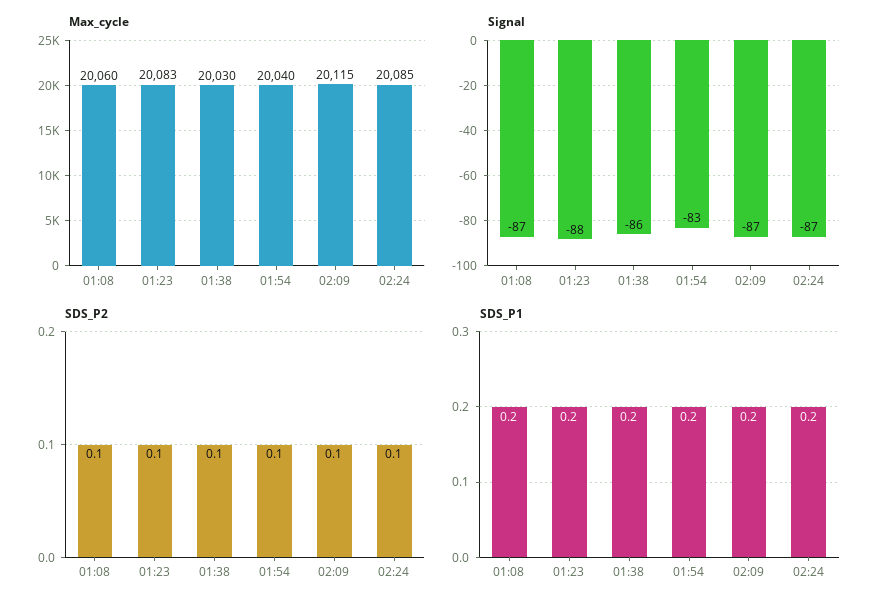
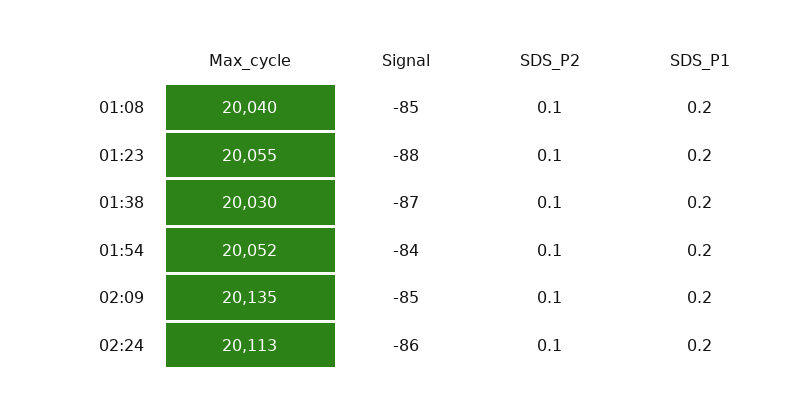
  {
    "Max_cycle": {
-     "01:08": 20060,
+     "01:08": 20040,
-     "01:23": 20083,
+     "01:23": 20055,
      "01:38": 20030,
-     "01:54": 20040,
+     "01:54": 20052,
-     "02:09": 20115,
+     "02:09": 20135,
-     "02:24": 20085
+     "02:24": 20113
    },
    "Signal": {
-     "01:08": -87,
+     "01:08": -85,
      "01:23": -88,
-     "01:38": -86,
+     "01:38": -87,
-     "01:54": -83,
+     "01:54": -84,
-     "02:09": -87,
+     "02:09": -85,
-     "02:24": -87
+     "02:24": -86
    },
    "SDS_P2": {
      "01:08": 0.1,
      "01:23": 0.1,
      "01:38": 0.1,
      "01:54": 0.1,
      "02:09": 0.1,
      "02:24": 0.1
    },
    "SDS_P1": {
      "01:08": 0.2,
      "01:23": 0.2,
      "01:38": 0.2,
      "01:54": 0.2,
      "02:09": 0.2,
      "02:24": 0.2
    }
  }

